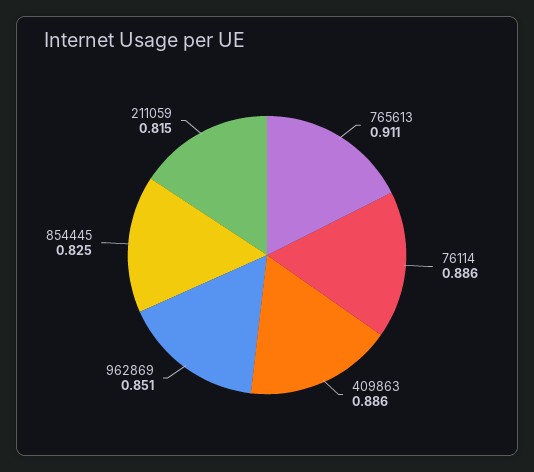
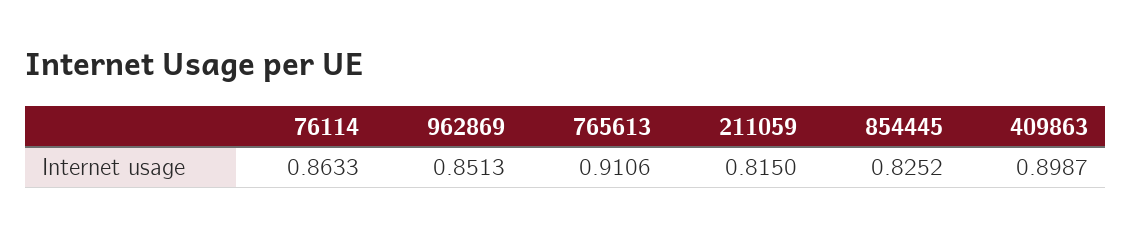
  {
    "765613": 0.9106,
-   "76114": 0.886,
+   "76114": 0.8633,
-   "409863": 0.886,
+   "409863": 0.8987,
    "962869": 0.8513,
    "854445": 0.8252,
    "211059": 0.815
  }

